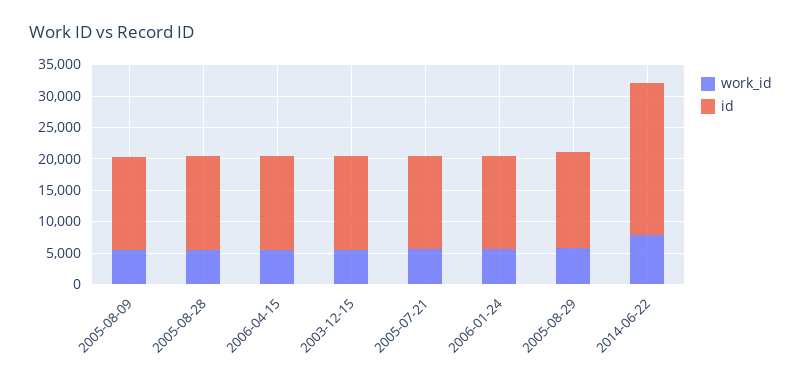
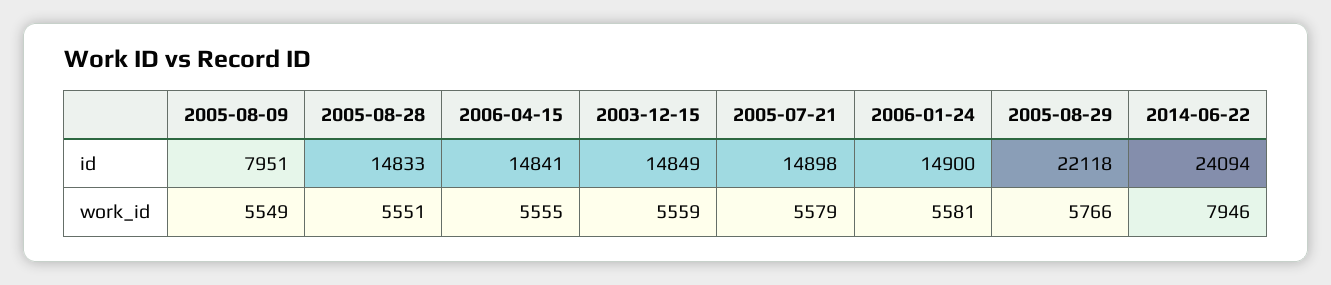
  {
    "work_id": {
      "2005-08-09": 5549,
      "2005-08-28": 5551,
      "2006-04-15": 5555,
      "2003-12-15": 5559,
      "2005-07-21": 5579,
      "2006-01-24": 5581,
      "2005-08-29": 5766,
      "2014-06-22": 7946
    },
    "id": {
-     "2005-08-09": 15000,
+     "2005-08-09": 7951,
      "2005-08-28": 14833,
      "2006-04-15": 14841,
      "2003-12-15": 14849,
      "2005-07-21": 14898,
      "2006-01-24": 14900,
-     "2005-08-29": 15000,
+     "2005-08-29": 22118,
      "2014-06-22": 24094
    }
  }

